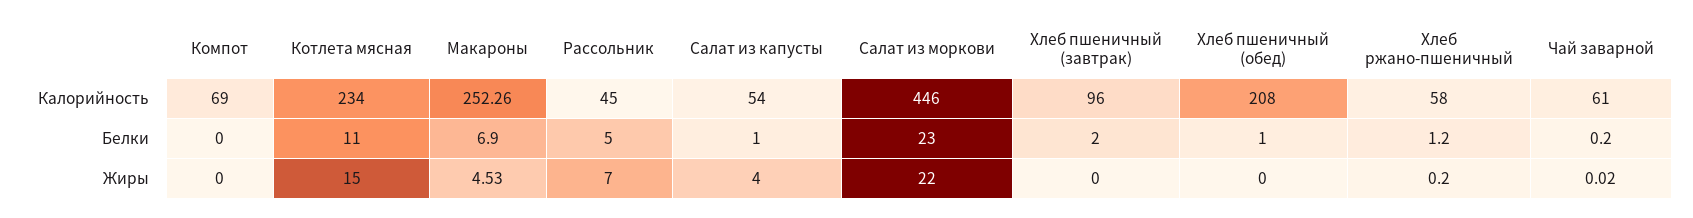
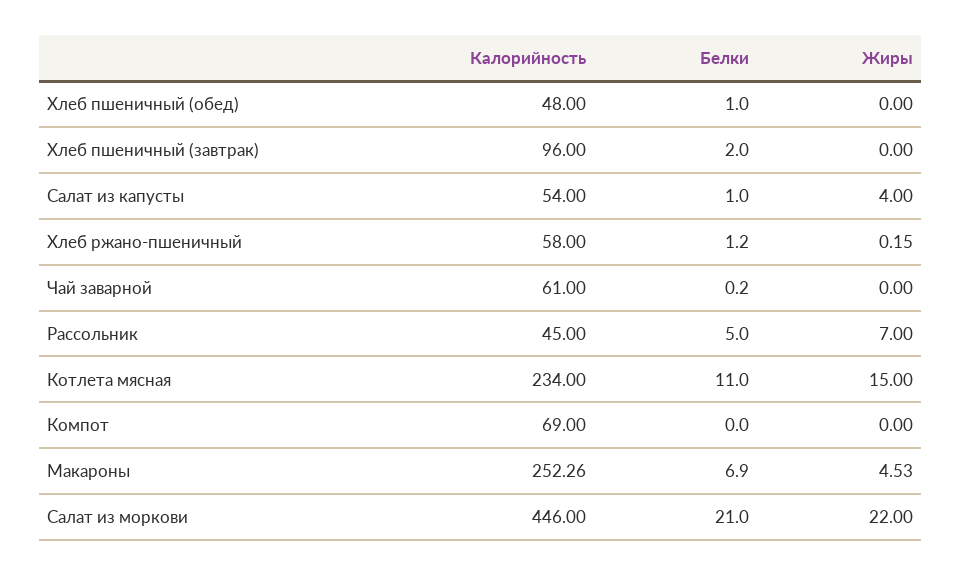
  {
    "Компот": {
      "Калорийность": 69,
      "Белки": 0,
      "Жиры": 0
    },
    "Котлета мясная": {
      "Калорийность": 234,
      "Белки": 11,
      "Жиры": 15
    },
    "Макароны": {
      "Калорийность": 252.26,
      "Белки": 6.9,
      "Жиры": 4.53
    },
    "Рассольник": {
      "Калорийность": 45,
      "Белки": 5,
      "Жиры": 7
    },
    "Салат из капусты": {
      "Калорийность": 54,
      "Белки": 1,
      "Жиры": 4
    },
    "Салат из моркови": {
      "Калорийность": 446,
-     "Белки": 23,
+     "Белки": 21,
      "Жиры": 22
    },
    "Хлеб пшеничный (завтрак)": {
      "Калорийность": 96,
      "Белки": 2,
      "Жиры": 0
    },
    "Хлеб пшеничный (обед)": {
-     "Калорийность": 208,
+     "Калорийность": 48,
      "Белки": 1,
      "Жиры": 0
    },
    "Хлеб ржано-пшеничный": {
      "Калорийность": 58,
      "Белки": 1.2,
-     "Жиры": 0.2
+     "Жиры": 0.15
    },
    "Чай заварной": {
      "Калорийность": 61,
      "Белки": 0.2,
-     "Жиры": 0.02
+     "Жиры": 0
    }
  }

